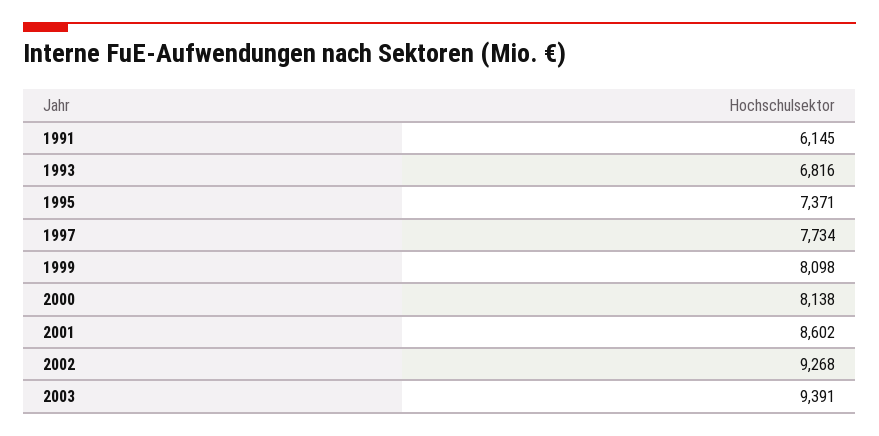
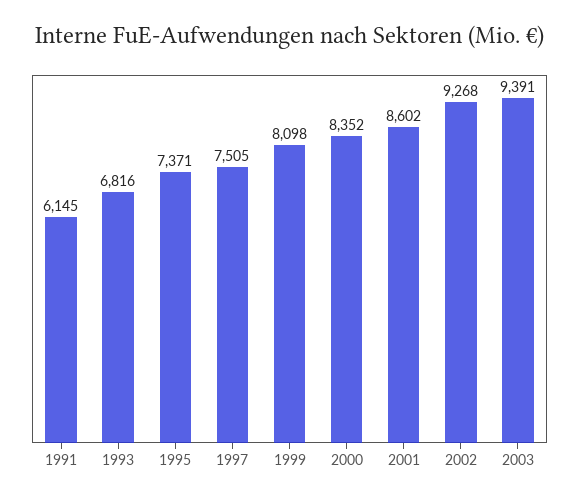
  {
    "1991": 6145,
    "1993": 6816,
    "1995": 7371,
-   "1997": 7734,
+   "1997": 7505,
    "1999": 8098,
-   "2000": 8138,
+   "2000": 8352,
    "2001": 8602,
    "2002": 9268,
    "2003": 9391
  }

